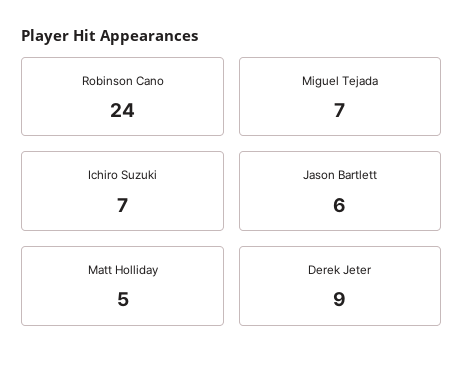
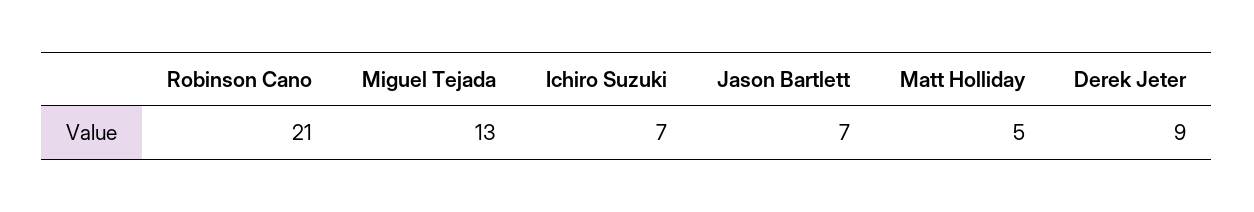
  {
-   "Robinson Cano": 24,
+   "Robinson Cano": 21,
-   "Miguel Tejada": 7,
+   "Miguel Tejada": 13,
    "Ichiro Suzuki": 7,
-   "Jason Bartlett": 6,
+   "Jason Bartlett": 7,
    "Matt Holliday": 5,
    "Derek Jeter": 9
  }

